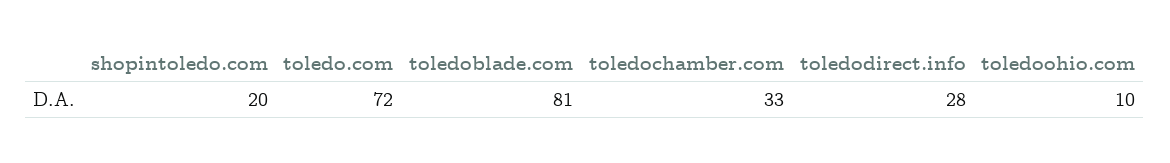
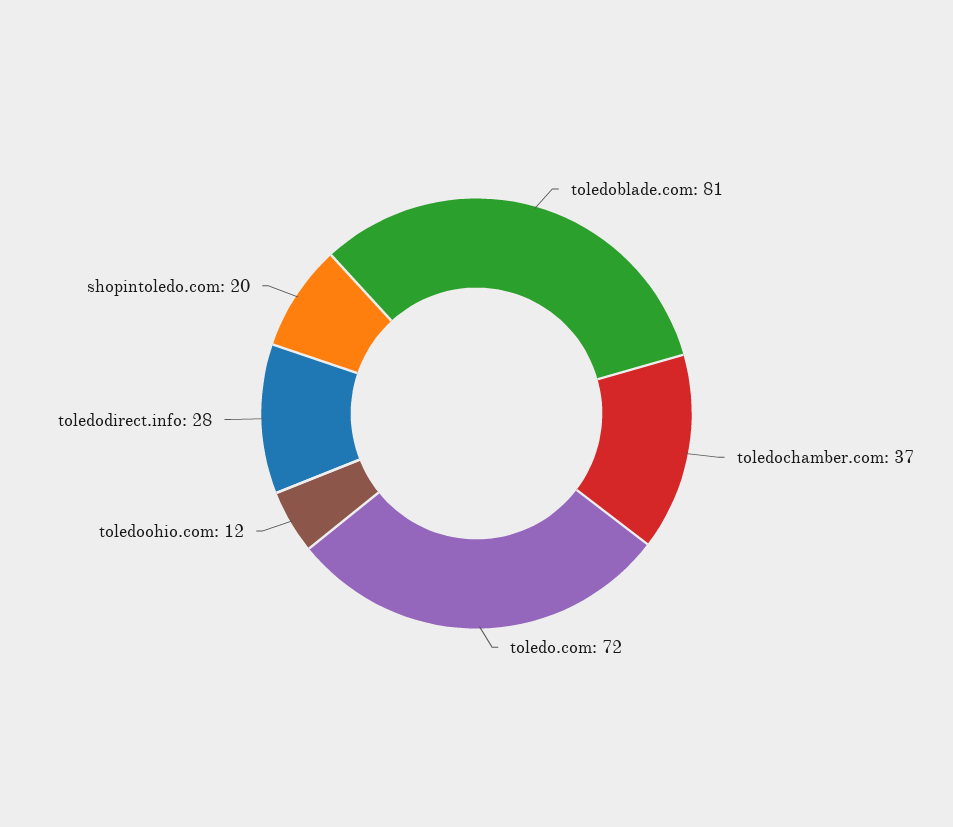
  {
    "shopintoledo.com": 20,
    "toledo.com": 72,
    "toledoblade.com": 81,
-   "toledochamber.com": 33,
+   "toledochamber.com": 37,
    "toledodirect.info": 28,
-   "toledoohio.com": 10
+   "toledoohio.com": 12
  }

